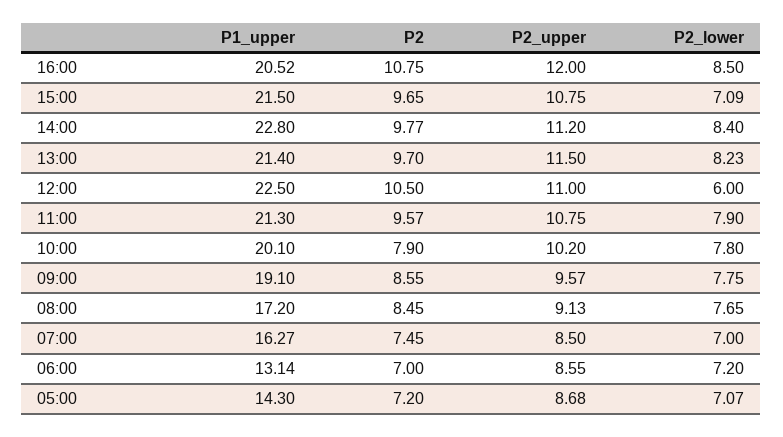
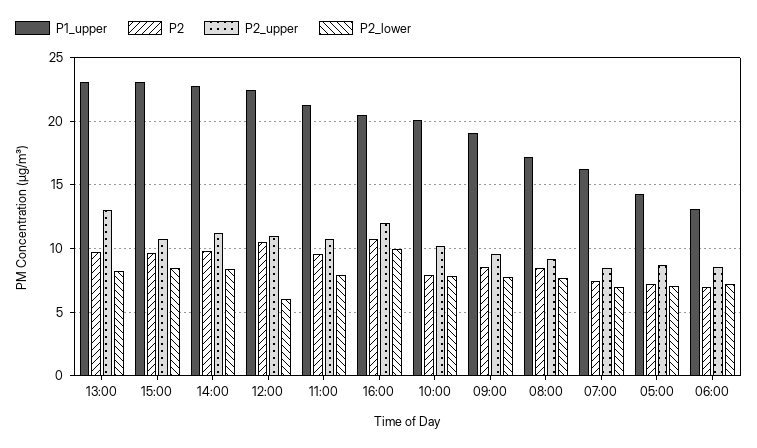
  {
    "P1_upper": {
      "16:00": 20.52,
-     "15:00": 21.5,
+     "15:00": 23,
      "14:00": 22.8,
-     "13:00": 21.4,
+     "13:00": 23,
      "12:00": 22.5,
      "11:00": 21.3,
      "10:00": 20.1,
      "09:00": 19.1,
      "08:00": 17.2,
      "07:00": 16.27,
      "06:00": 13.14,
      "05:00": 14.3
    },
    "P2": {
      "16:00": 10.75,
      "15:00": 9.65,
      "14:00": 9.77,
      "13:00": 9.7,
      "12:00": 10.5,
      "11:00": 9.57,
      "10:00": 7.9,
      "09:00": 8.55,
      "08:00": 8.45,
      "07:00": 7.45,
      "06:00": 7,
      "05:00": 7.2
    },
    "P2_upper": {
      "16:00": 12,
      "15:00": 10.75,
      "14:00": 11.2,
-     "13:00": 11.5,
+     "13:00": 13,
      "12:00": 11,
      "11:00": 10.75,
      "10:00": 10.2,
      "09:00": 9.57,
      "08:00": 9.13,
      "07:00": 8.5,
      "06:00": 8.55,
      "05:00": 8.68
    },
    "P2_lower": {
-     "16:00": 8.5,
+     "16:00": 10,
-     "15:00": 7.09,
+     "15:00": 8.5,
      "14:00": 8.4,
      "13:00": 8.23,
      "12:00": 6,
      "11:00": 7.9,
      "10:00": 7.8,
      "09:00": 7.75,
      "08:00": 7.65,
      "07:00": 7,
      "06:00": 7.2,
      "05:00": 7.07
    }
  }

